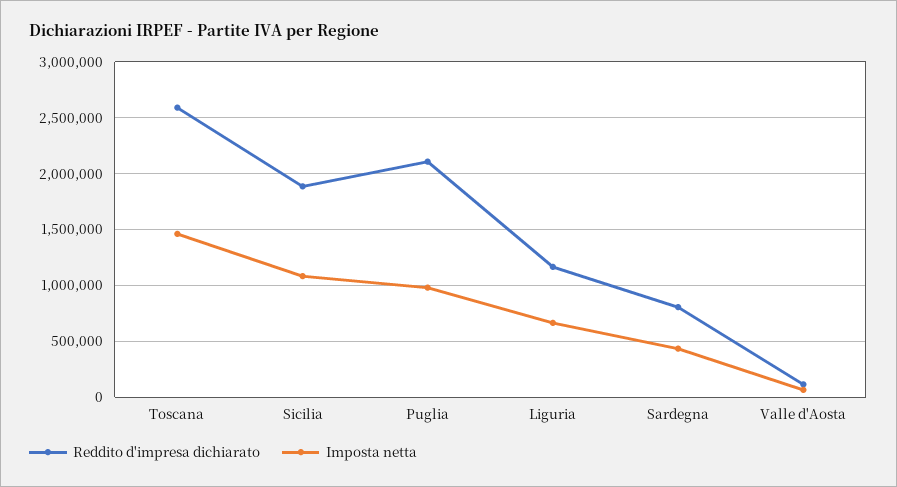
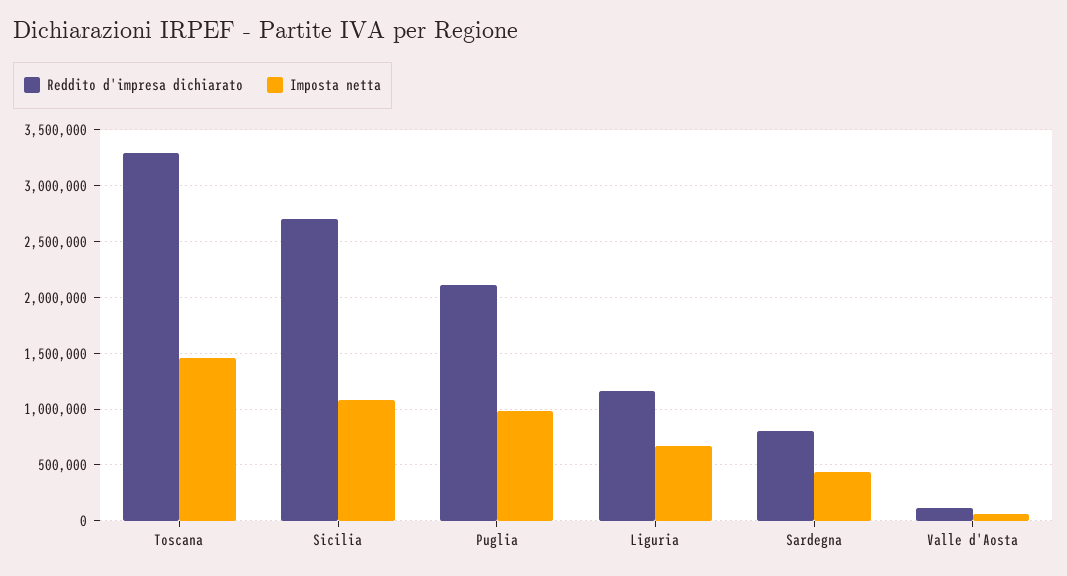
  {
    "Reddito d'impresa dichiarato": {
-     "Toscana": 2600000,
+     "Toscana": 3300000,
-     "Sicilia": 1900000,
+     "Sicilia": 2700000,
      "Puglia": 2100000,
      "Liguria": 1200000,
      "Sardegna": 800000,
      "Valle d'Aosta": 100000
    },
    "Imposta netta": {
      "Toscana": 1500000,
      "Sicilia": 1100000,
      "Puglia": 1000000,
      "Liguria": 700000,
      "Sardegna": 400000,
      "Valle d'Aosta": 100000
    }
  }

